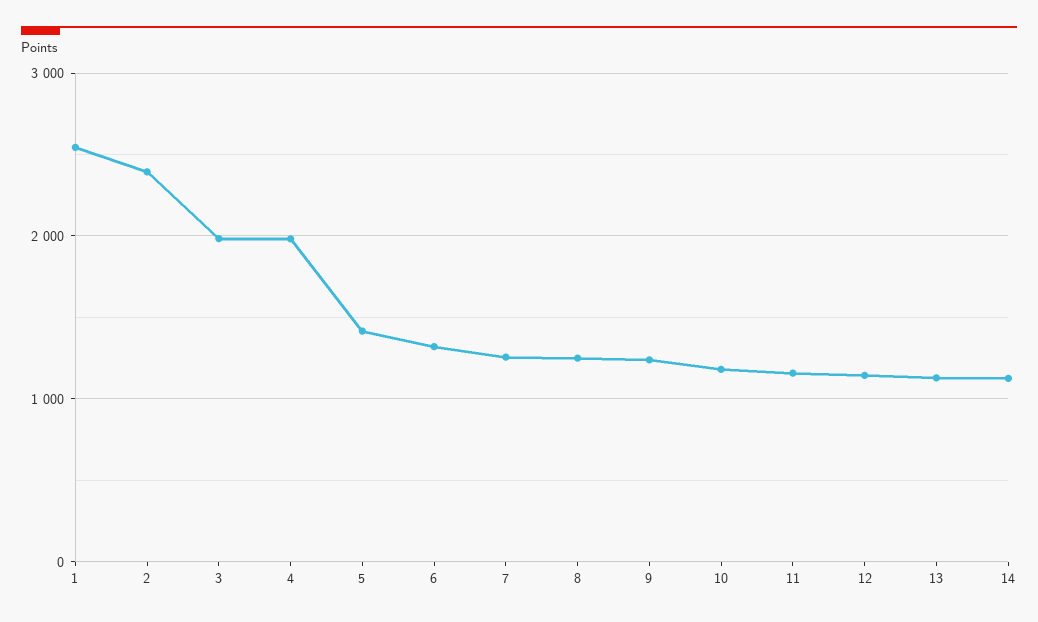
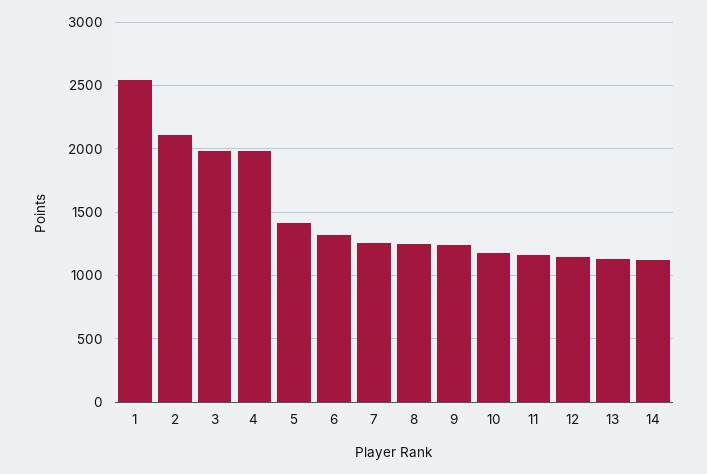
  {
    "1": 2550,
-   "2": 2400,
+   "2": 2100,
    "3": 2000,
    "4": 2000,
    "5": 1400,
    "6": 1300,
    "7": 1250,
    "8": 1250,
    "9": 1250,
    "10": 1200,
    "11": 1150,
    "12": 1150,
    "13": 1150,
    "14": 1150
  }

